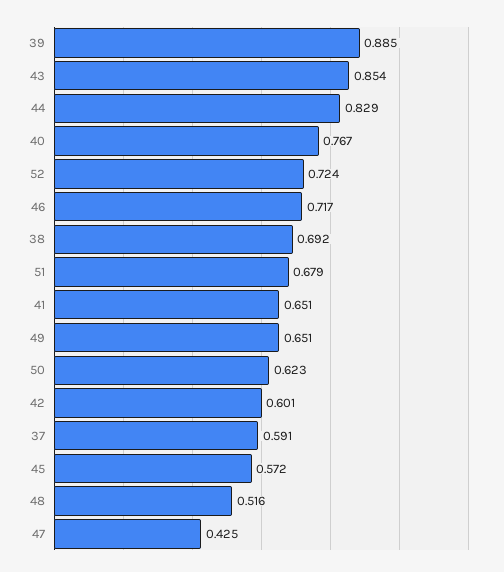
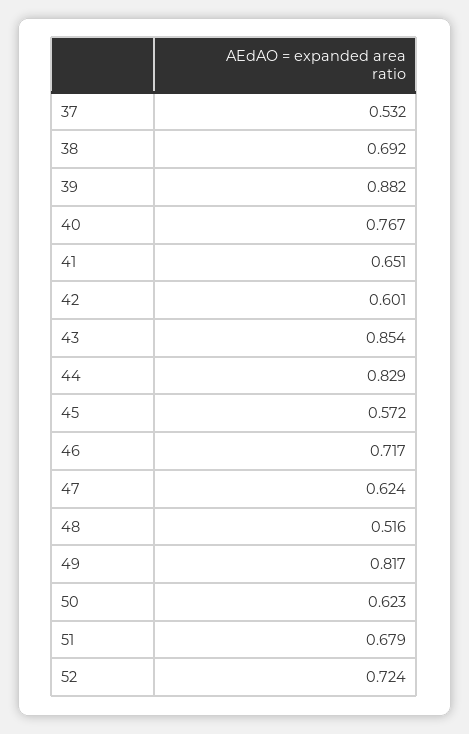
  {
-   "39": 0.885,
+   "39": 0.882,
    "43": 0.854,
    "44": 0.829,
    "40": 0.767,
    "52": 0.724,
    "46": 0.717,
    "38": 0.692,
    "51": 0.679,
    "41": 0.651,
-   "49": 0.651,
+   "49": 0.817,
    "50": 0.623,
    "42": 0.601,
-   "37": 0.591,
+   "37": 0.532,
    "45": 0.572,
    "48": 0.516,
-   "47": 0.425
+   "47": 0.624
  }

